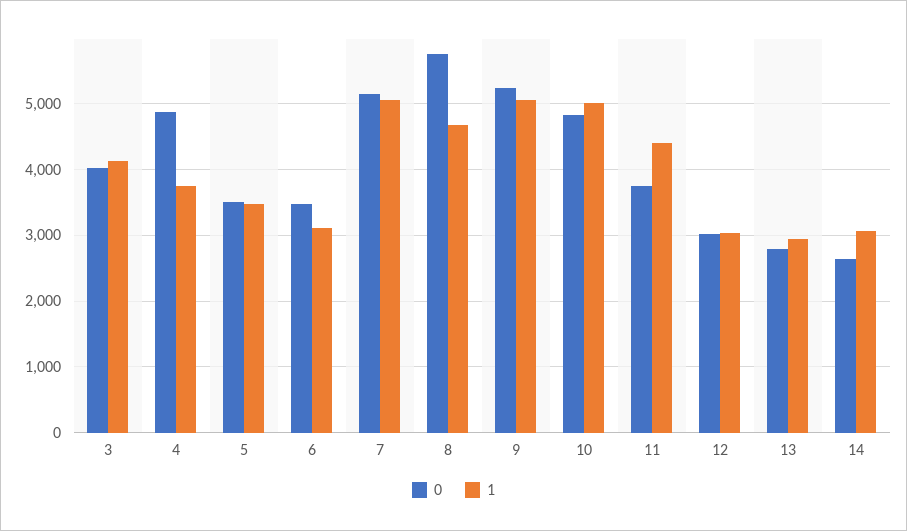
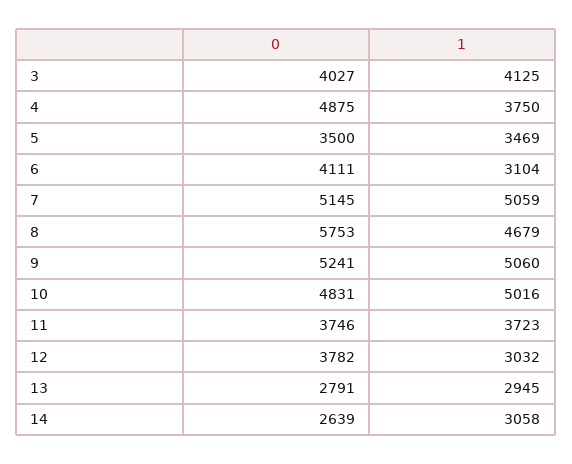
  {
    "0": {
      "3": 4027,
      "4": 4875,
      "5": 3500,
-     "6": 3500,
+     "6": 4111,
      "7": 5145,
      "8": 5753,
      "9": 5241,
      "10": 4831,
      "11": 3746,
-     "12": 3000,
+     "12": 3782,
      "13": 2791,
      "14": 2639
    },
    "1": {
      "3": 4125,
      "4": 3750,
      "5": 3469,
      "6": 3104,
      "7": 5059,
      "8": 4679,
      "9": 5060,
      "10": 5016,
-     "11": 4400,
+     "11": 3723,
      "12": 3032,
      "13": 2945,
      "14": 3058
    }
  }

